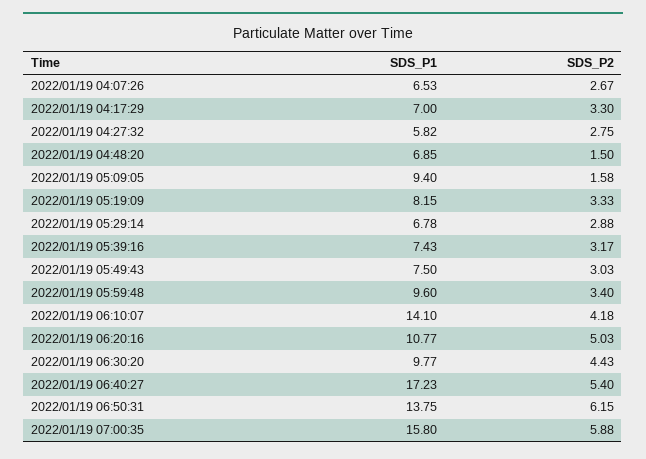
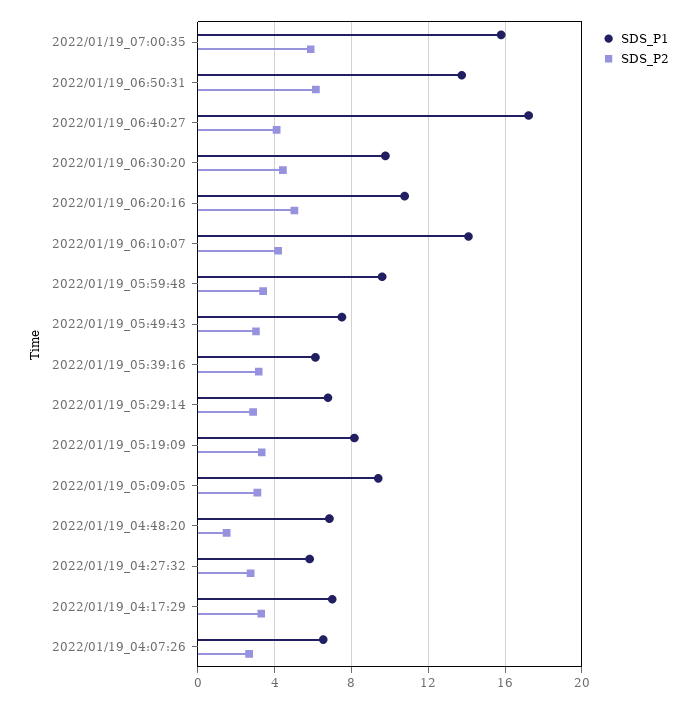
  {
    "SDS_P1": {
      "2022/01/19 04:07:26": 6.53,
      "2022/01/19 04:17:29": 7,
      "2022/01/19 04:27:32": 5.82,
      "2022/01/19 04:48:20": 6.85,
      "2022/01/19 05:09:05": 9.4,
      "2022/01/19 05:19:09": 8.15,
      "2022/01/19 05:29:14": 6.78,
-     "2022/01/19 05:39:16": 7.43,
+     "2022/01/19 05:39:16": 6,
      "2022/01/19 05:49:43": 7.5,
      "2022/01/19 05:59:48": 9.6,
      "2022/01/19 06:10:07": 14.1,
      "2022/01/19 06:20:16": 10.77,
      "2022/01/19 06:30:20": 9.77,
      "2022/01/19 06:40:27": 17.23,
      "2022/01/19 06:50:31": 13.75,
      "2022/01/19 07:00:35": 15.8
    },
    "SDS_P2": {
      "2022/01/19 04:07:26": 2.67,
      "2022/01/19 04:17:29": 3.3,
      "2022/01/19 04:27:32": 2.75,
      "2022/01/19 04:48:20": 1.5,
-     "2022/01/19 05:09:05": 1.58,
+     "2022/01/19 05:09:05": 3,
      "2022/01/19 05:19:09": 3.33,
      "2022/01/19 05:29:14": 2.88,
      "2022/01/19 05:39:16": 3.17,
      "2022/01/19 05:49:43": 3.03,
      "2022/01/19 05:59:48": 3.4,
      "2022/01/19 06:10:07": 4.18,
      "2022/01/19 06:20:16": 5.03,
      "2022/01/19 06:30:20": 4.43,
-     "2022/01/19 06:40:27": 5.4,
+     "2022/01/19 06:40:27": 4,
      "2022/01/19 06:50:31": 6.15,
      "2022/01/19 07:00:35": 5.88
    }
  }

